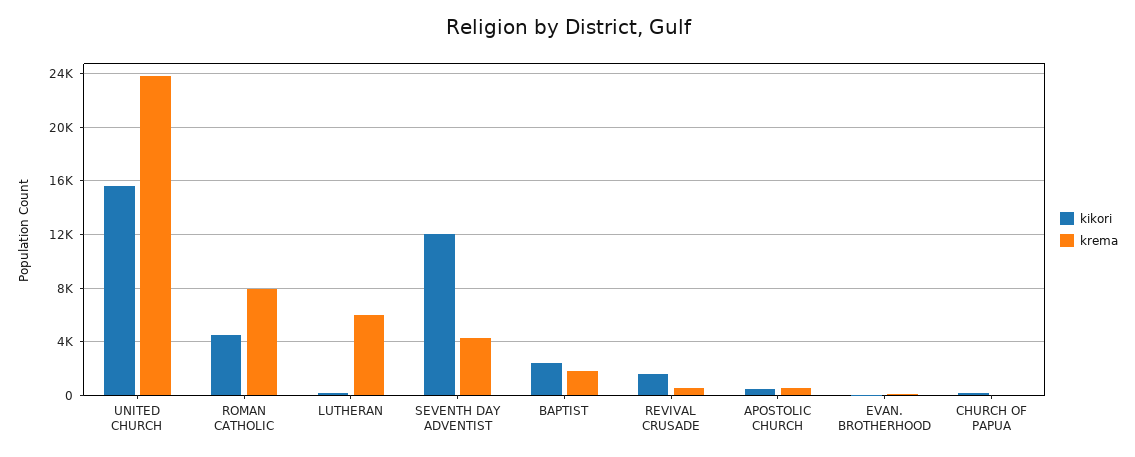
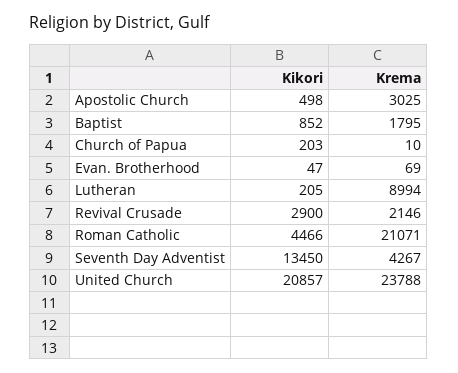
  {
    "kikori": {
-     "UNITED CHURCH": 15500,
+     "UNITED CHURCH": 20857,
      "ROMAN CATHOLIC": 4466,
      "LUTHERAN": 205,
-     "SEVENTH DAY ADVENTIST": 12000,
+     "SEVENTH DAY ADVENTIST": 13450,
-     "BAPTIST": 2500,
+     "BAPTIST": 852,
-     "REVIVAL CRUSADE": 1500,
+     "REVIVAL CRUSADE": 2900,
      "APOSTOLIC CHURCH": 498,
      "EVAN. BROTHERHOOD": 47,
      "CHURCH OF PAPUA": 203
    },
    "krema": {
      "UNITED CHURCH": 23788,
-     "ROMAN CATHOLIC": 8000,
+     "ROMAN CATHOLIC": 21071,
-     "LUTHERAN": 6000,
+     "LUTHERAN": 8994,
      "SEVENTH DAY ADVENTIST": 4267,
      "BAPTIST": 1795,
-     "REVIVAL CRUSADE": 500,
+     "REVIVAL CRUSADE": 2146,
-     "APOSTOLIC CHURCH": 500,
+     "APOSTOLIC CHURCH": 3025,
      "EVAN. BROTHERHOOD": 69,
      "CHURCH OF PAPUA": 10
    }
  }

